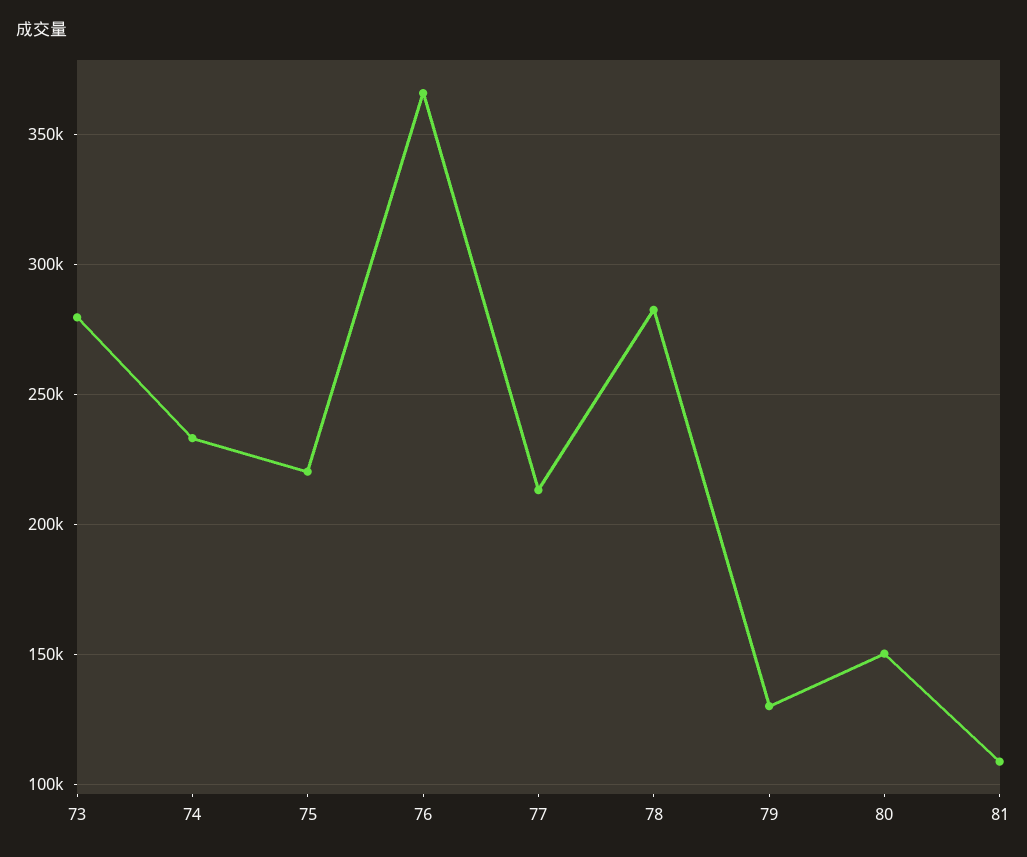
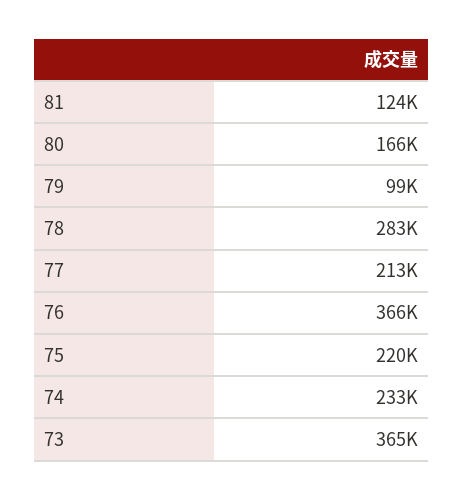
  {
-   "73": 280000,
+   "73": 365000,
    "74": 233000,
    "75": 220000,
    "76": 366000,
    "77": 213000,
    "78": 283000,
-   "79": 130000,
+   "79": 99000,
-   "80": 150000,
+   "80": 166000,
-   "81": 110000
+   "81": 124000
  }

